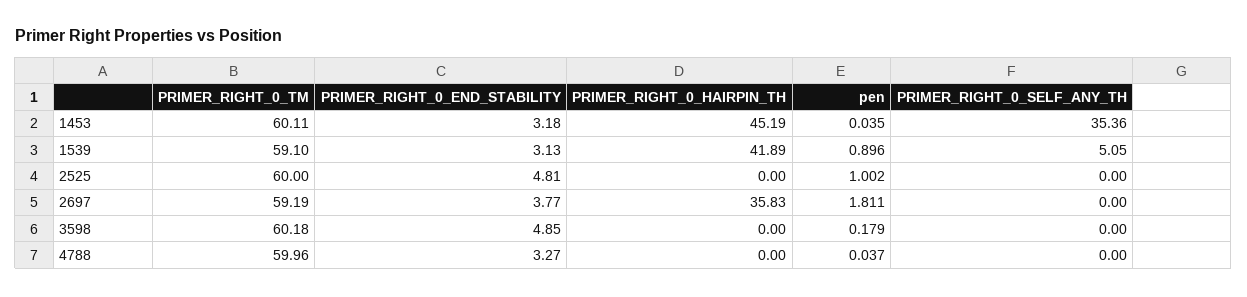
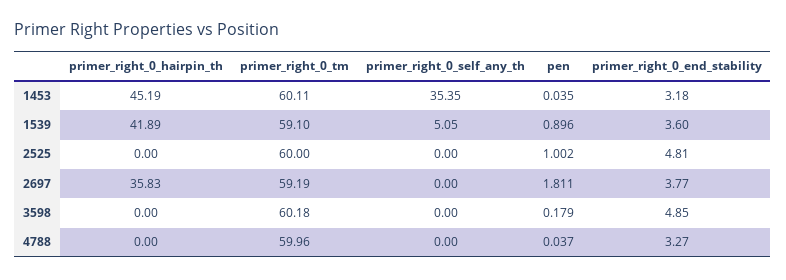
  {
    "PRIMER_RIGHT_0_TM": {
      "1453": 60.11,
      "1539": 59.1,
      "2525": 60,
      "2697": 59.19,
      "3598": 60.18,
      "4788": 59.96
    },
    "PRIMER_RIGHT_0_END_STABILITY": {
      "1453": 3.18,
-     "1539": 3.13,
+     "1539": 3.6,
      "2525": 4.81,
      "2697": 3.77,
      "3598": 4.85,
      "4788": 3.27
    },
    "PRIMER_RIGHT_0_HAIRPIN_TH": {
      "1453": 45.19,
      "1539": 41.89,
      "2525": 0,
      "2697": 35.83,
      "3598": 0,
      "4788": 0
    },
    "pen": {
      "1453": 0.035,
      "1539": 0.896,
      "2525": 1.002,
      "2697": 1.811,
      "3598": 0.179,
      "4788": 0.037
    },
    "PRIMER_RIGHT_0_SELF_ANY_TH": {
-     "1453": 35.36,
+     "1453": 35.35,
      "1539": 5.05,
      "2525": 0,
      "2697": 0,
      "3598": 0,
      "4788": 0
    }
  }

